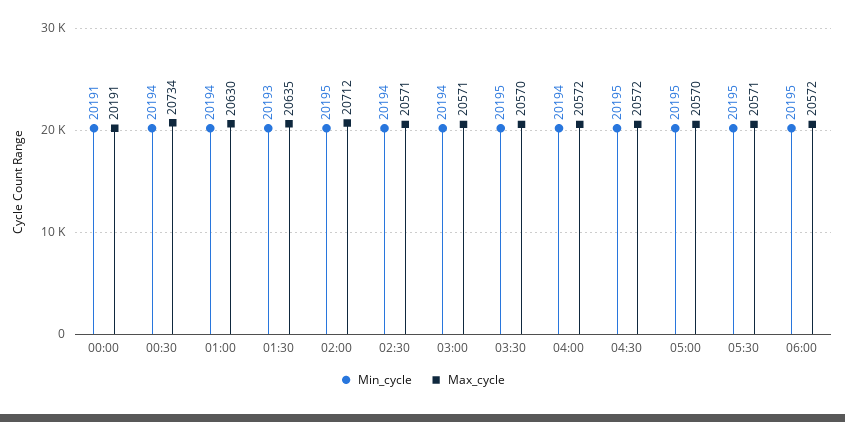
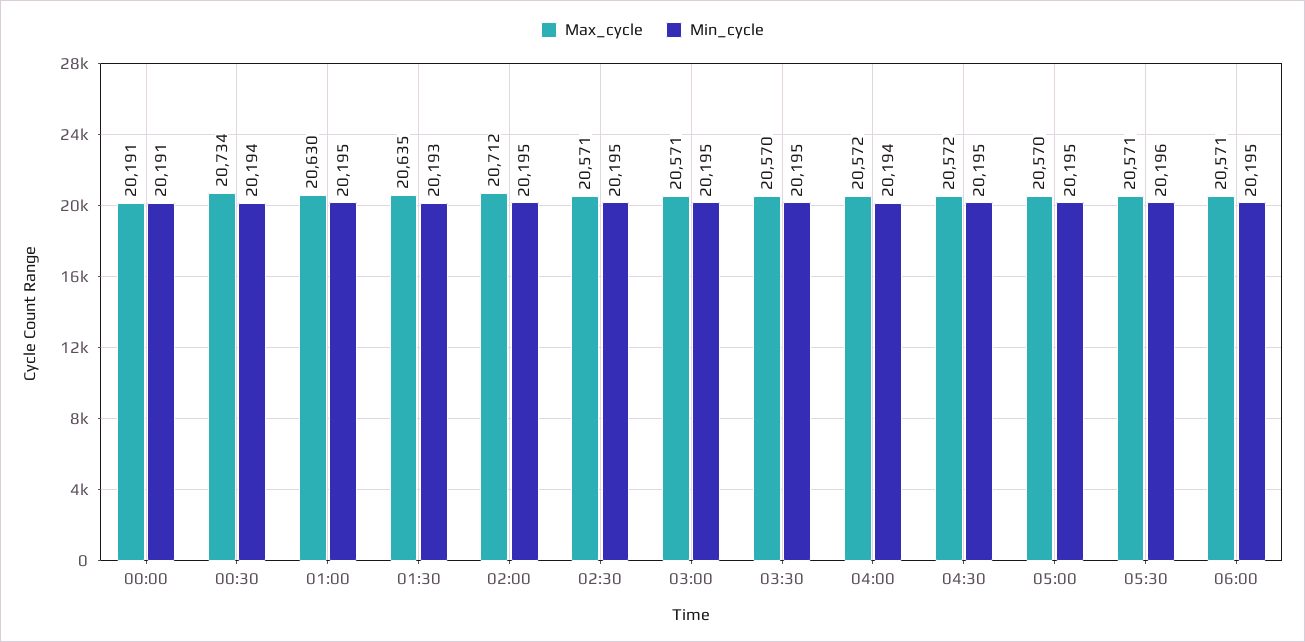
  {
    "Min_cycle": {
      "00:00": 20191,
      "00:30": 20194,
-     "01:00": 20194,
+     "01:00": 20195,
      "01:30": 20193,
      "02:00": 20195,
-     "02:30": 20194,
+     "02:30": 20195,
-     "03:00": 20194,
+     "03:00": 20195,
      "03:30": 20195,
      "04:00": 20194,
      "04:30": 20195,
      "05:00": 20195,
-     "05:30": 20195,
+     "05:30": 20196,
      "06:00": 20195
    },
    "Max_cycle": {
      "00:00": 20191,
      "00:30": 20734,
      "01:00": 20630,
      "01:30": 20635,
      "02:00": 20712,
      "02:30": 20571,
      "03:00": 20571,
      "03:30": 20570,
      "04:00": 20572,
      "04:30": 20572,
      "05:00": 20570,
      "05:30": 20571,
-     "06:00": 20572
+     "06:00": 20571
    }
  }

